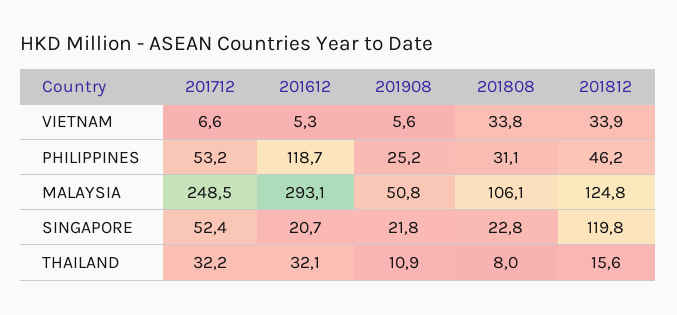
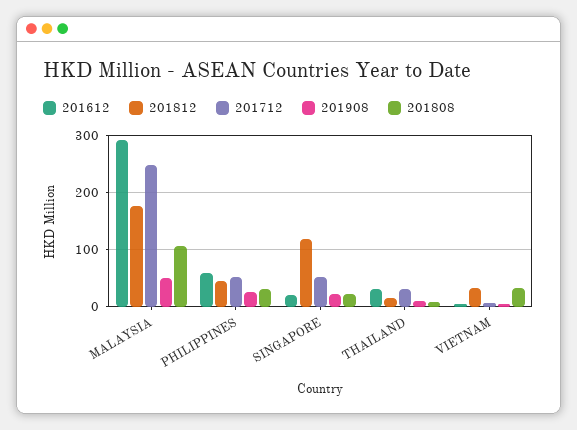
  {
    "201712": {
      "VIETNAM": 6.6,
      "PHILIPPINES": 53.2,
      "MALAYSIA": 248.5,
      "SINGAPORE": 52.4,
      "THAILAND": 32.2
    },
    "201612": {
      "VIETNAM": 5.3,
-     "PHILIPPINES": 118.7,
+     "PHILIPPINES": 60,
      "MALAYSIA": 293.1,
      "SINGAPORE": 20.7,
      "THAILAND": 32.1
    },
    "201908": {
      "VIETNAM": 5.6,
      "PHILIPPINES": 25.2,
      "MALAYSIA": 50.8,
      "SINGAPORE": 21.8,
      "THAILAND": 10.9
    },
    "201808": {
      "VIETNAM": 33.8,
      "PHILIPPINES": 31.1,
      "MALAYSIA": 106.1,
      "SINGAPORE": 22.8,
      "THAILAND": 8
    },
    "201812": {
      "VIETNAM": 33.9,
      "PHILIPPINES": 46.2,
-     "MALAYSIA": 124.8,
+     "MALAYSIA": 180,
      "SINGAPORE": 119.8,
      "THAILAND": 15.6
    }
  }

